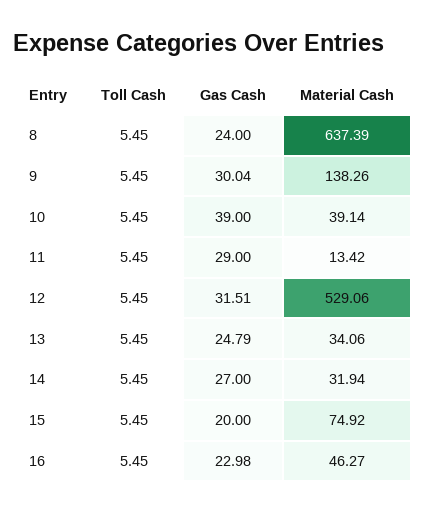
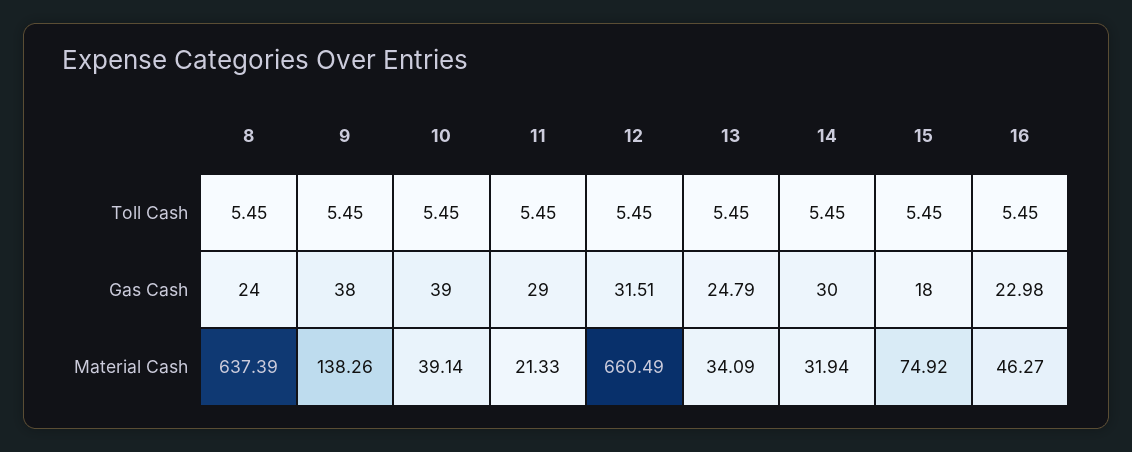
  {
    "Toll Cash": {
      "8": 5.45,
      "9": 5.45,
      "10": 5.45,
      "11": 5.45,
      "12": 5.45,
      "13": 5.45,
      "14": 5.45,
      "15": 5.45,
      "16": 5.45
    },
    "Gas Cash": {
      "8": 24,
-     "9": 30.04,
+     "9": 38,
      "10": 39,
      "11": 29,
      "12": 31.51,
      "13": 24.79,
-     "14": 27,
+     "14": 30,
-     "15": 20,
+     "15": 18,
      "16": 22.98
    },
    "Material Cash": {
      "8": 637.39,
      "9": 138.26,
      "10": 39.14,
-     "11": 13.42,
+     "11": 21.33,
-     "12": 529.06,
+     "12": 660.49,
-     "13": 34.06,
+     "13": 34.09,
      "14": 31.94,
      "15": 74.92,
      "16": 46.27
    }
  }

